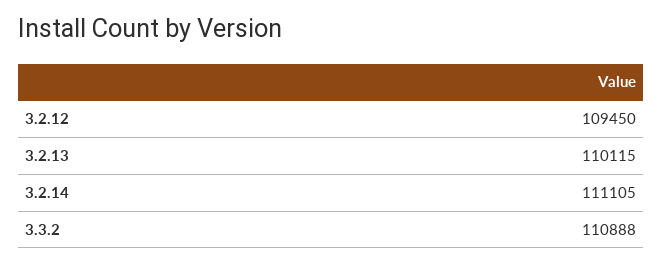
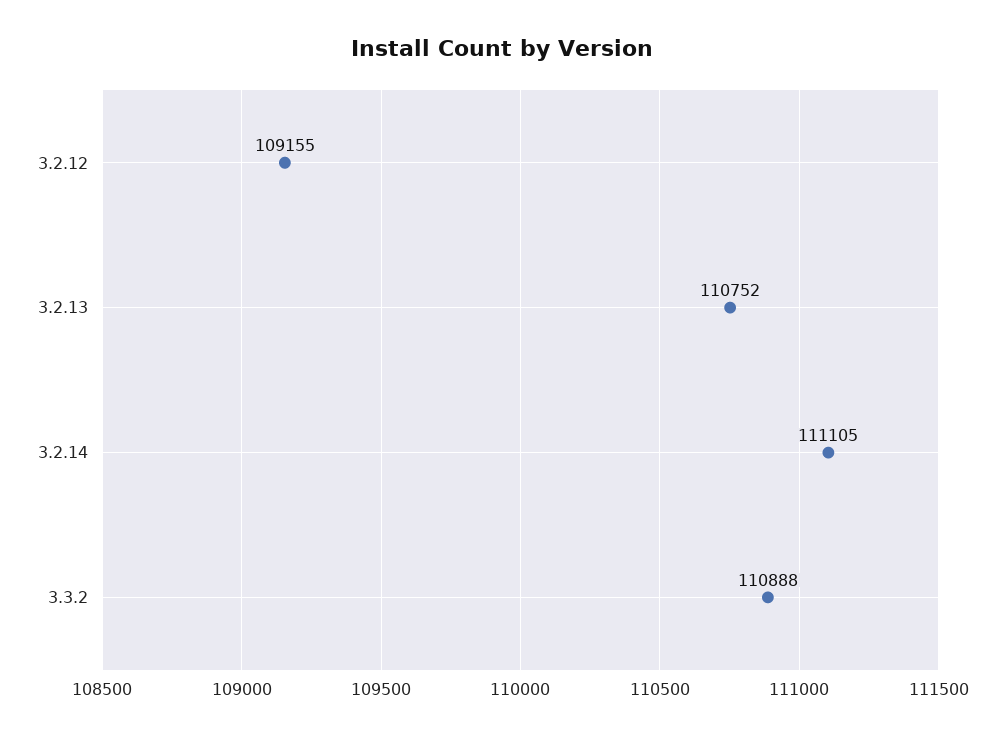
  {
-   "3.2.12": 109450,
+   "3.2.12": 109155,
-   "3.2.13": 110115,
+   "3.2.13": 110752,
    "3.2.14": 111105,
    "3.3.2": 110888
  }

